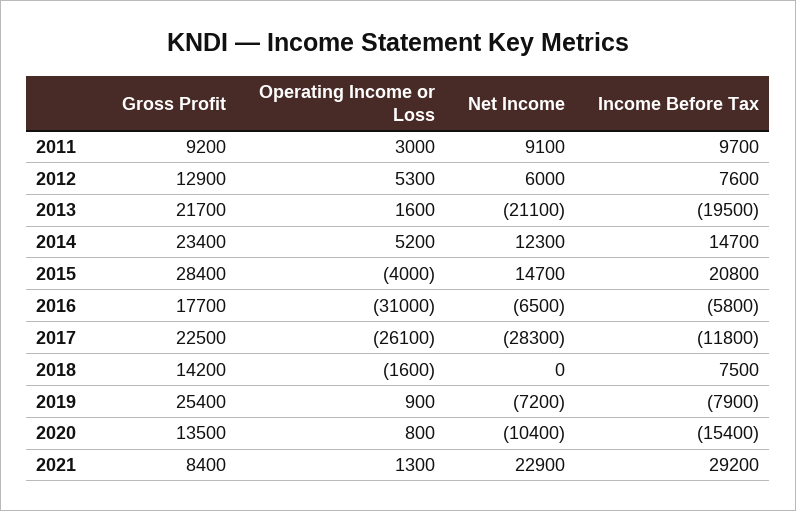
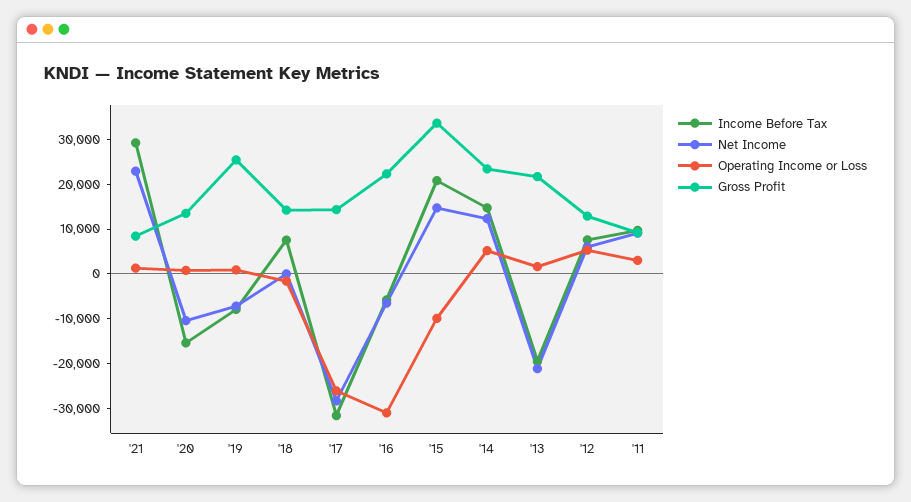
  {
    "Gross Profit": {
      "2011": 9200,
      "2012": 12900,
      "2013": 21700,
      "2014": 23400,
-     "2015": 28400,
+     "2015": 34000,
-     "2016": 17700,
+     "2016": 22000,
-     "2017": 22500,
+     "2017": 14000,
      "2018": 14200,
      "2019": 25400,
      "2020": 13500,
      "2021": 8400
    },
    "Operating Income or Loss": {
      "2011": 3000,
      "2012": 5300,
      "2013": 1600,
      "2014": 5200,
-     "2015": -4000,
+     "2015": -10000,
      "2016": -31000,
      "2017": -26100,
      "2018": -1600,
      "2019": 900,
      "2020": 800,
      "2021": 1300
    },
    "Net Income": {
      "2011": 9100,
      "2012": 6000,
      "2013": -21100,
      "2014": 12300,
      "2015": 14700,
      "2016": -6500,
      "2017": -28300,
      "2018": 0,
      "2019": -7200,
      "2020": -10400,
      "2021": 22900
    },
    "Income Before Tax": {
      "2011": 9700,
      "2012": 7600,
      "2013": -19500,
      "2014": 14700,
      "2015": 20800,
      "2016": -5800,
-     "2017": -11800,
+     "2017": -32000,
      "2018": 7500,
      "2019": -7900,
      "2020": -15400,
      "2021": 29200
    }
  }

